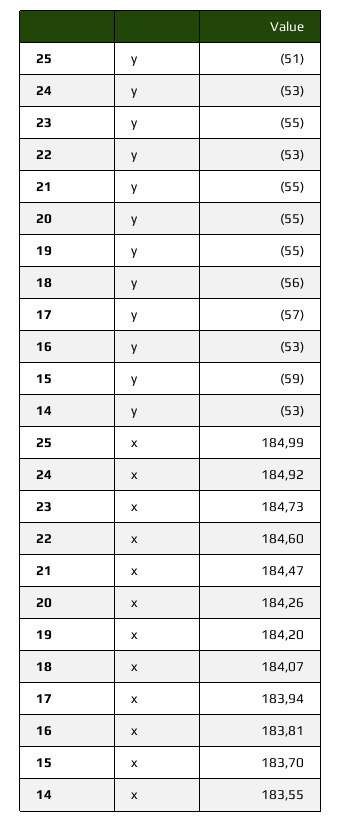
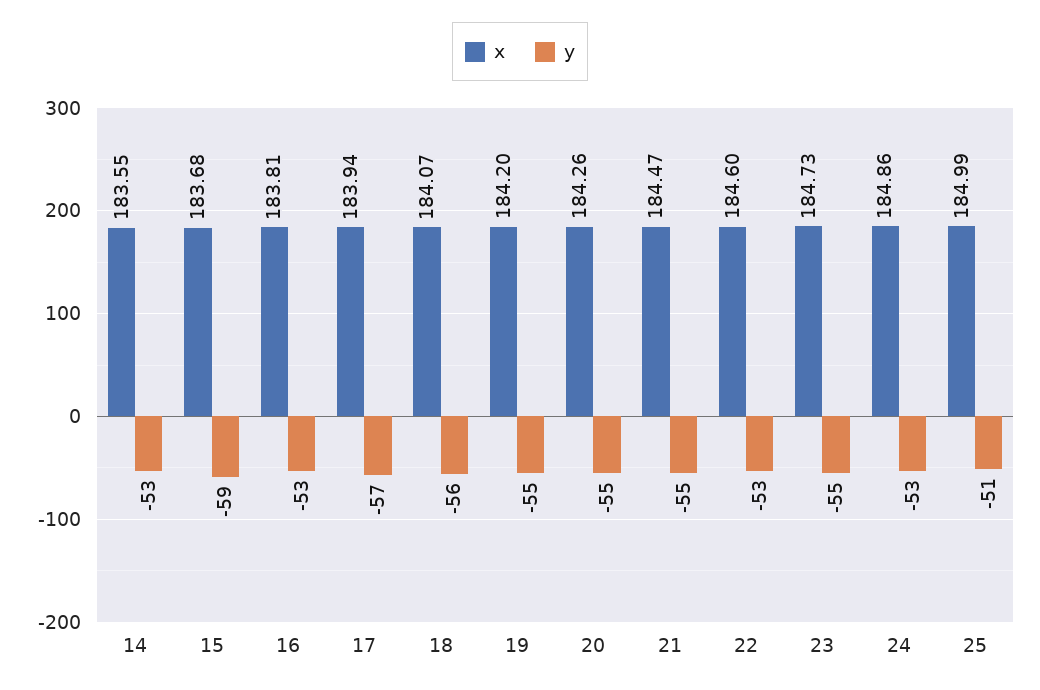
  {
    "y": {
      "25": -51,
      "24": -53,
      "23": -55,
      "22": -53,
      "21": -55,
      "20": -55,
      "19": -55,
      "18": -56,
      "17": -57,
      "16": -53,
      "15": -59,
      "14": -53
    },
    "x": {
      "25": 184.99,
-     "24": 184.92,
+     "24": 184.86,
      "23": 184.73,
      "22": 184.6,
      "21": 184.47,
      "20": 184.26,
      "19": 184.2,
      "18": 184.07,
      "17": 183.94,
      "16": 183.81,
-     "15": 183.7,
+     "15": 183.68,
      "14": 183.55
    }
  }

